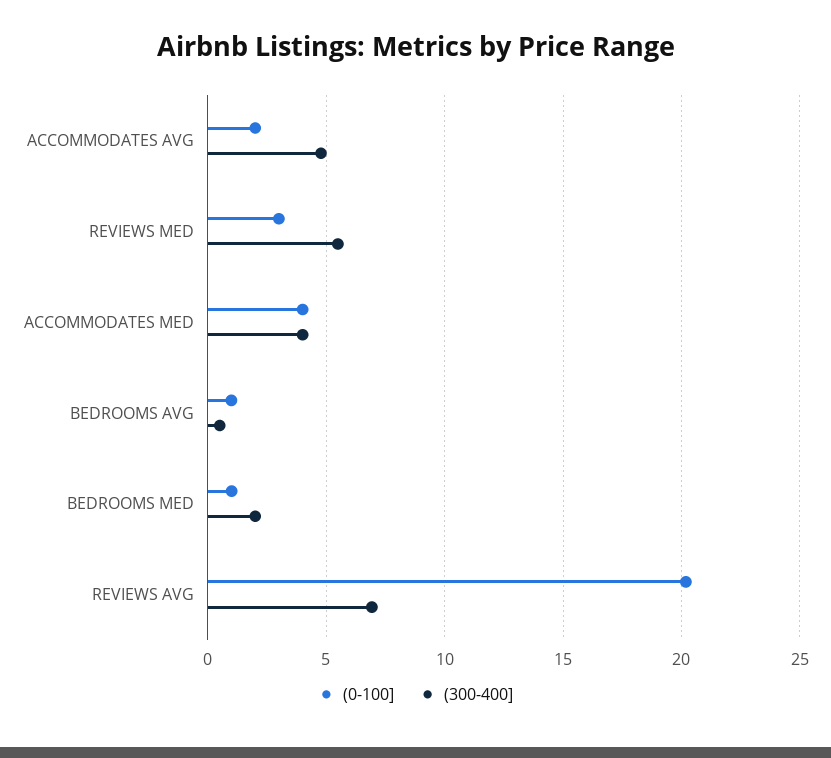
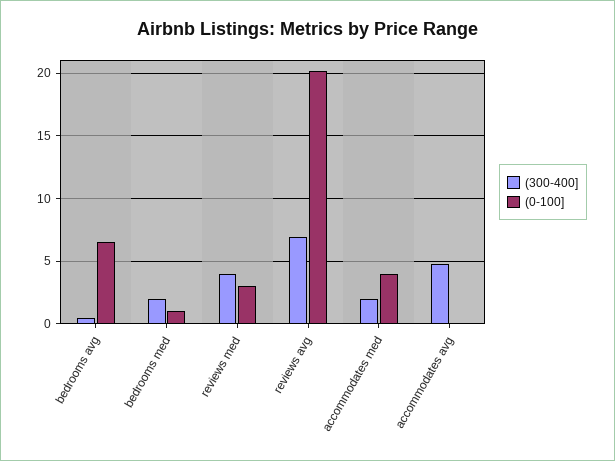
  {
    "(0-100]": {
-     "ACCOMMODATES AVG": 2,
+     "ACCOMMODATES AVG": 0,
      "REVIEWS MED": 3,
      "ACCOMMODATES MED": 4,
-     "BEDROOMS AVG": 1,
+     "BEDROOMS AVG": 6.5,
      "BEDROOMS MED": 1,
      "REVIEWS AVG": 20
    },
    "(300-400]": {
      "ACCOMMODATES AVG": 5,
-     "REVIEWS MED": 5.5,
+     "REVIEWS MED": 4,
-     "ACCOMMODATES MED": 4,
+     "ACCOMMODATES MED": 2,
      "BEDROOMS AVG": 0.5,
      "BEDROOMS MED": 2,
      "REVIEWS AVG": 7
    }
  }

